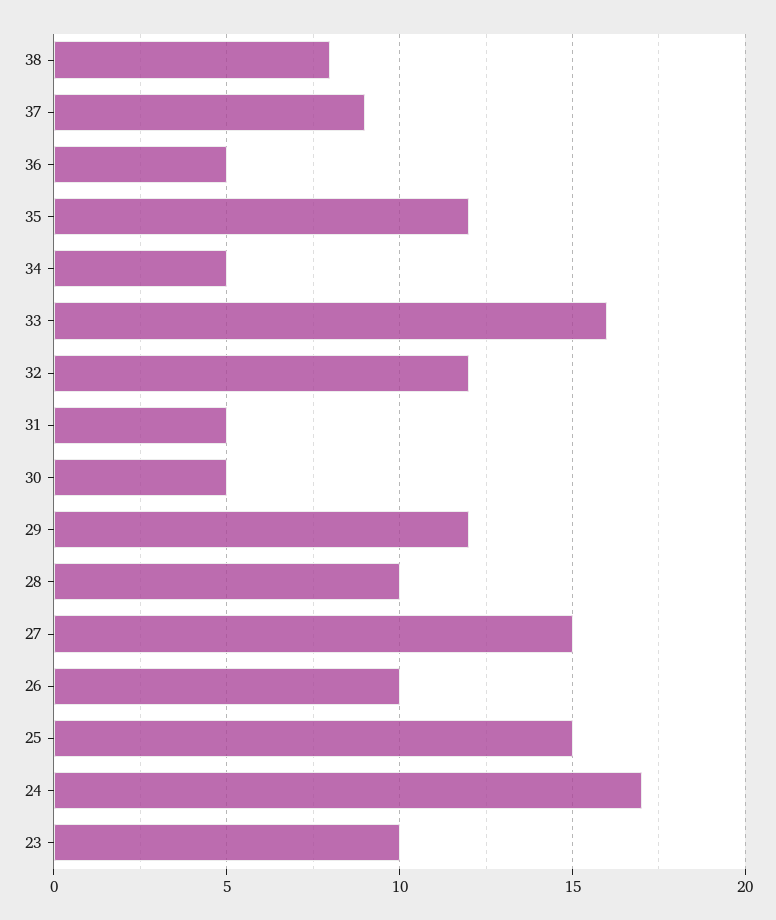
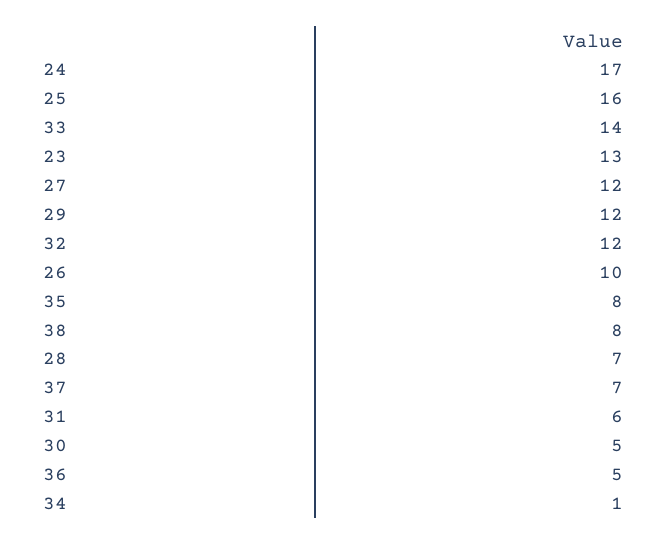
  {
    "38": 8,
-   "37": 9,
+   "37": 7,
    "36": 5,
-   "35": 12,
+   "35": 8,
-   "34": 5,
+   "34": 1,
-   "33": 16,
+   "33": 14,
    "32": 12,
-   "31": 5,
+   "31": 6,
    "30": 5,
    "29": 12,
-   "28": 10,
+   "28": 7,
-   "27": 15,
+   "27": 12,
    "26": 10,
-   "25": 15,
+   "25": 16,
    "24": 17,
-   "23": 10
+   "23": 13
  }

